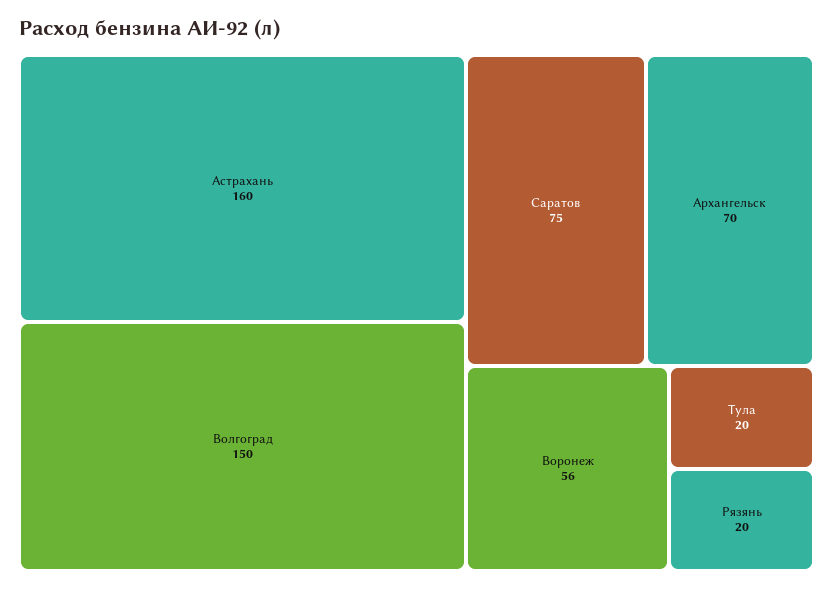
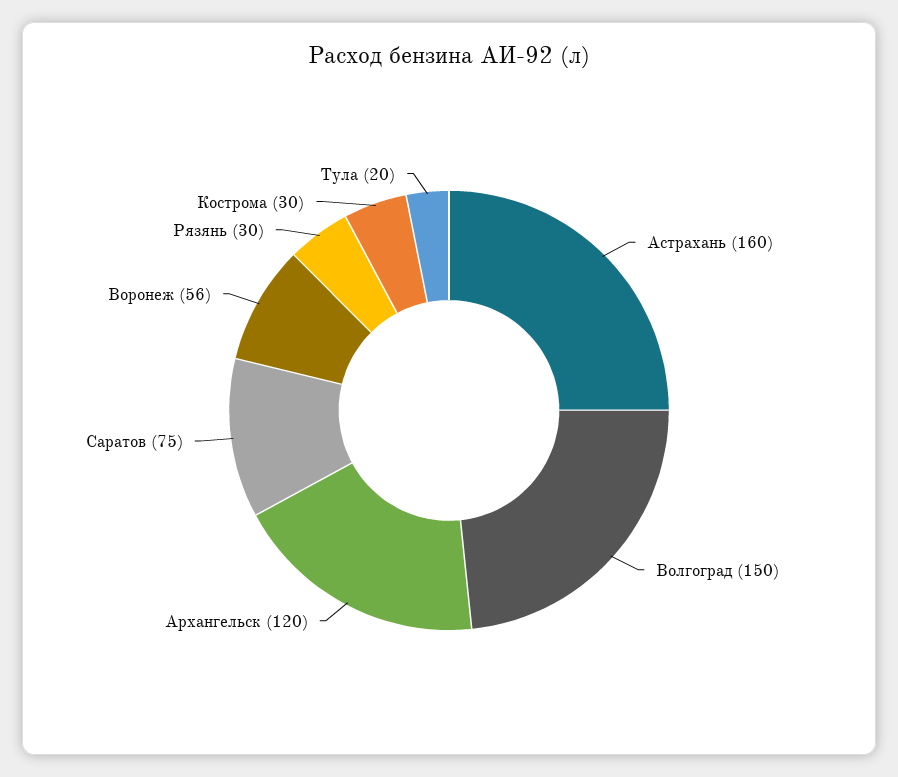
  {
    "Астрахань": 160,
    "Волгоград": 150,
    "Саратов": 75,
-   "Архангельск": 70,
+   "Архангельск": 120,
    "Воронеж": 56,
    "Тула": 20,
-   "Рязянь": 20
+   "Рязянь": 30,
+   "Кострома": 30
  }

